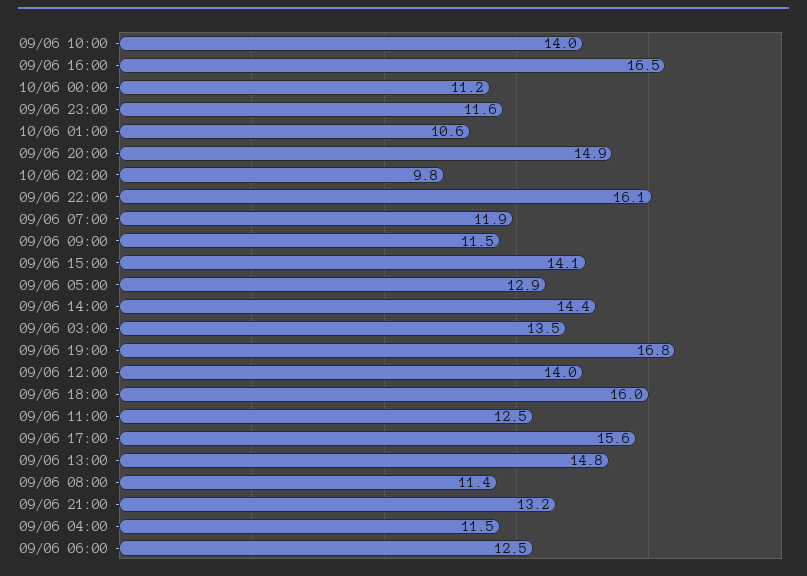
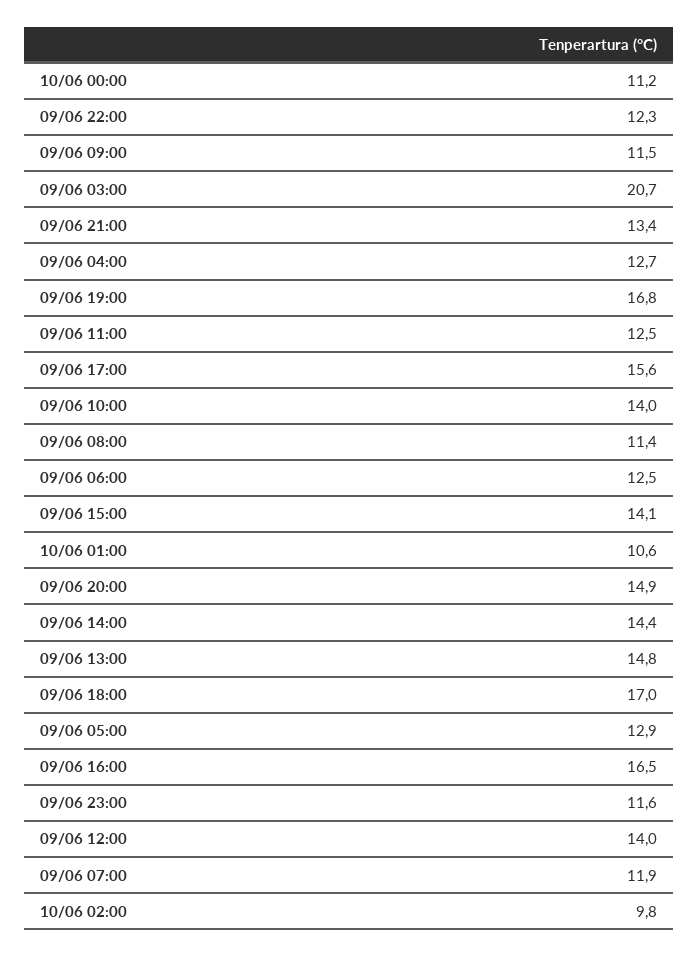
  {
    "09/06 10:00": 14,
    "09/06 16:00": 16.5,
    "10/06 00:00": 11.2,
    "09/06 23:00": 11.6,
    "10/06 01:00": 10.6,
    "09/06 20:00": 14.9,
    "10/06 02:00": 9.8,
-   "09/06 22:00": 16.1,
+   "09/06 22:00": 12.3,
    "09/06 07:00": 11.9,
    "09/06 09:00": 11.5,
    "09/06 15:00": 14.1,
    "09/06 05:00": 12.9,
    "09/06 14:00": 14.4,
-   "09/06 03:00": 13.5,
+   "09/06 03:00": 20.7,
    "09/06 19:00": 16.8,
    "09/06 12:00": 14,
-   "09/06 18:00": 16,
+   "09/06 18:00": 17,
    "09/06 11:00": 12.5,
    "09/06 17:00": 15.6,
    "09/06 13:00": 14.8,
    "09/06 08:00": 11.4,
-   "09/06 21:00": 13.2,
+   "09/06 21:00": 13.4,
-   "09/06 04:00": 11.5,
+   "09/06 04:00": 12.7,
    "09/06 06:00": 12.5
  }

